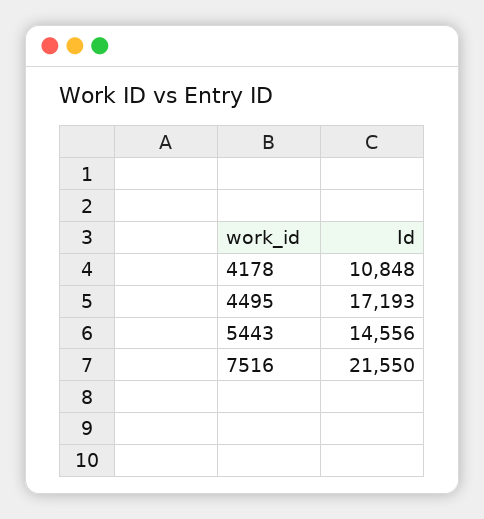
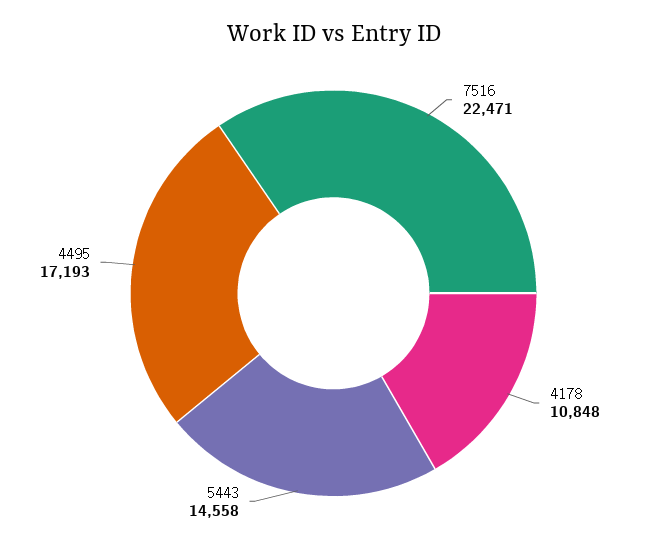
  {
    "4178": 10848,
    "4495": 17193,
-   "5443": 14556,
+   "5443": 14558,
-   "7516": 21550
+   "7516": 22471
  }

